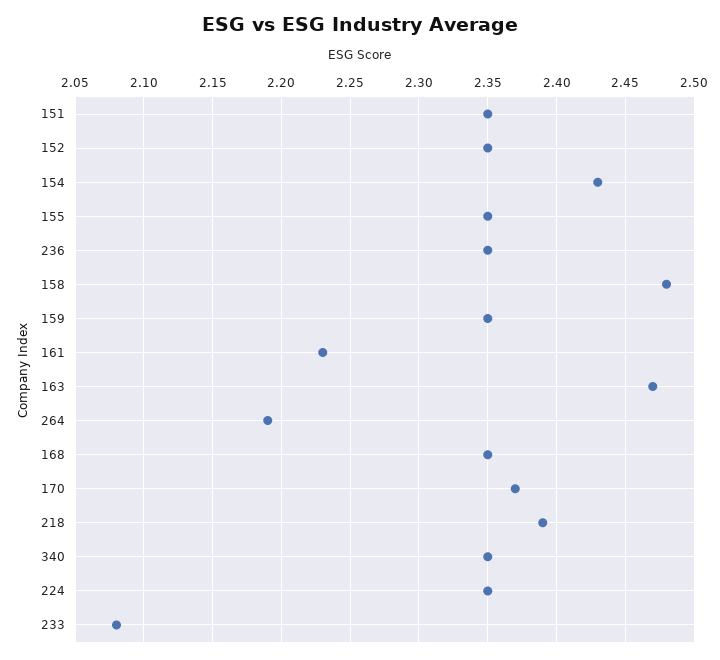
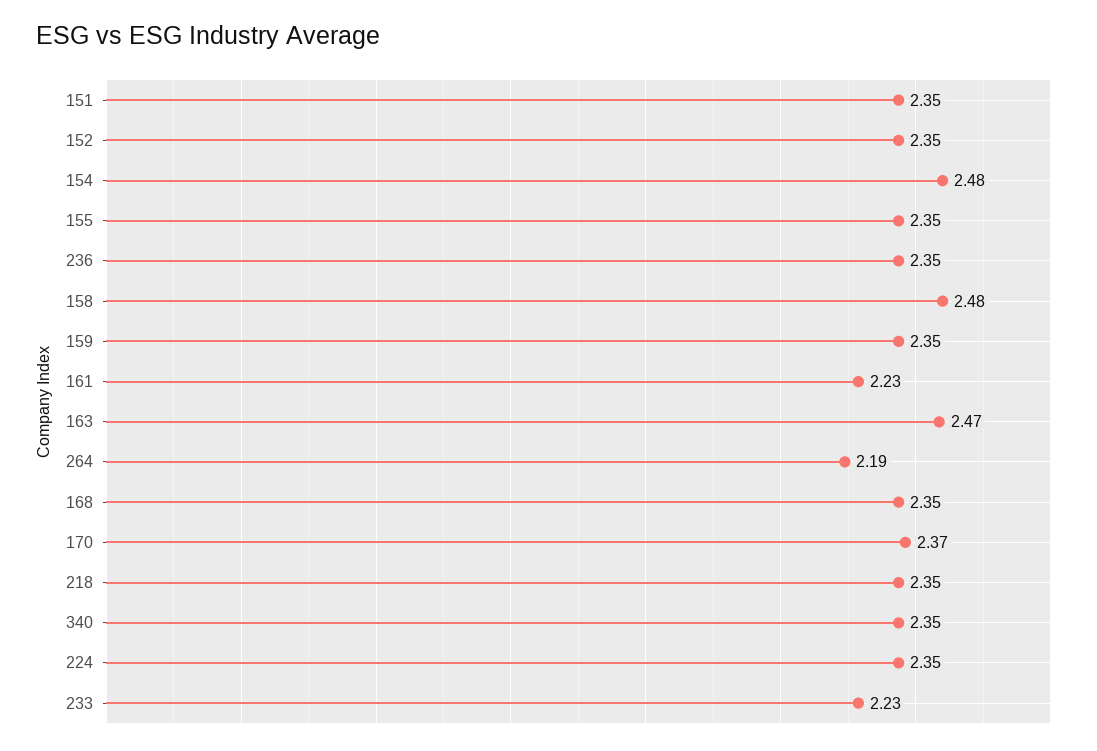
  {
    "151": 2.35,
    "152": 2.35,
-   "154": 2.43,
+   "154": 2.48,
    "155": 2.35,
    "236": 2.35,
    "158": 2.48,
    "159": 2.35,
    "161": 2.23,
    "163": 2.47,
    "264": 2.19,
    "168": 2.35,
    "170": 2.37,
-   "218": 2.39,
+   "218": 2.35,
    "340": 2.35,
    "224": 2.35,
-   "233": 2.08
+   "233": 2.23
  }

